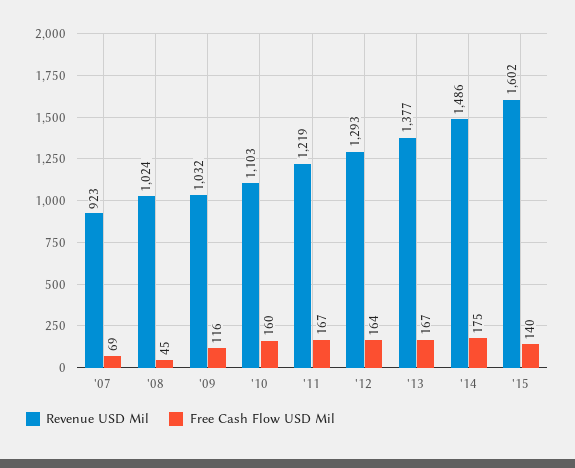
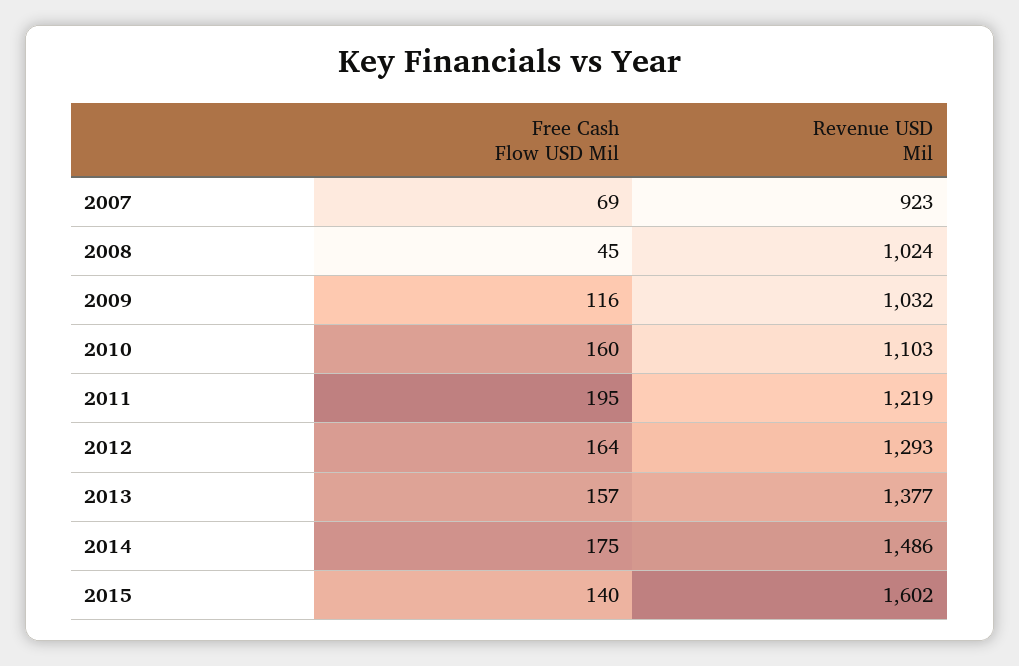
  {
    "Revenue USD Mil": {
      "'07": 923,
      "'08": 1024,
      "'09": 1032,
      "'10": 1103,
      "'11": 1219,
      "'12": 1293,
      "'13": 1377,
      "'14": 1486,
      "'15": 1602
    },
    "Free Cash Flow USD Mil": {
      "'07": 69,
      "'08": 45,
      "'09": 116,
      "'10": 160,
-     "'11": 167,
+     "'11": 195,
      "'12": 164,
-     "'13": 167,
+     "'13": 157,
      "'14": 175,
      "'15": 140
    }
  }

